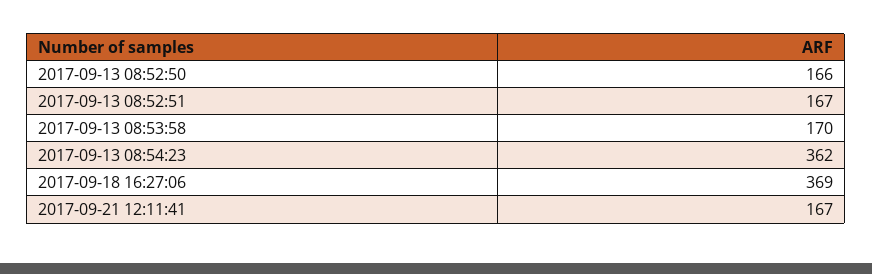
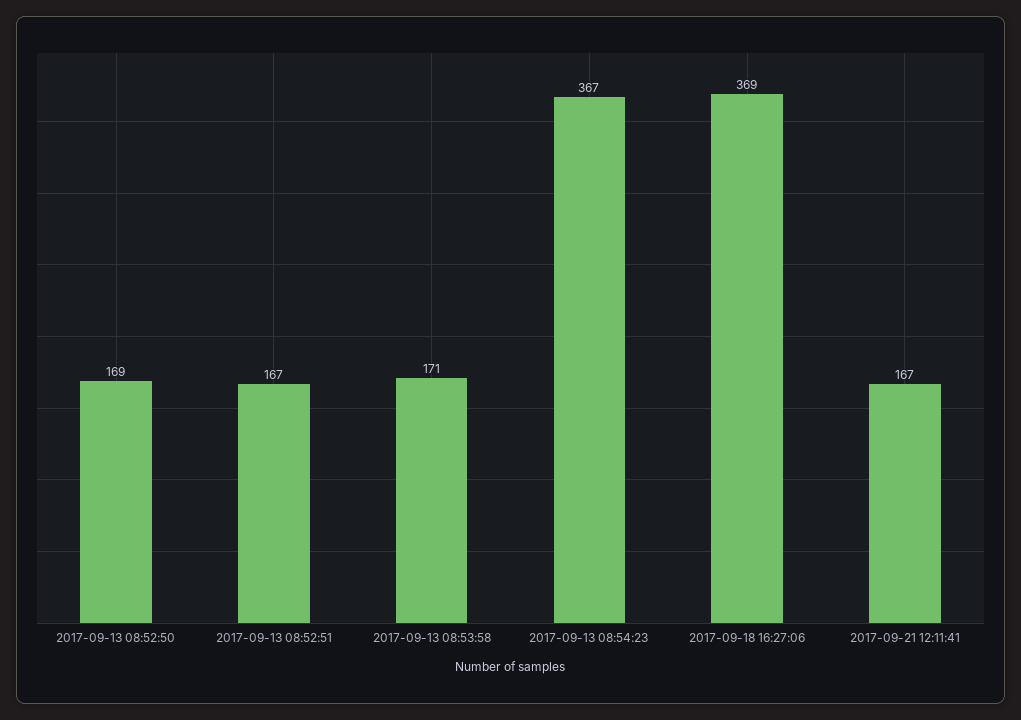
  {
-   "2017-09-13 08:52:50": 166,
+   "2017-09-13 08:52:50": 169,
    "2017-09-13 08:52:51": 167,
-   "2017-09-13 08:53:58": 170,
+   "2017-09-13 08:53:58": 171,
-   "2017-09-13 08:54:23": 362,
+   "2017-09-13 08:54:23": 367,
    "2017-09-18 16:27:06": 369,
    "2017-09-21 12:11:41": 167
  }

